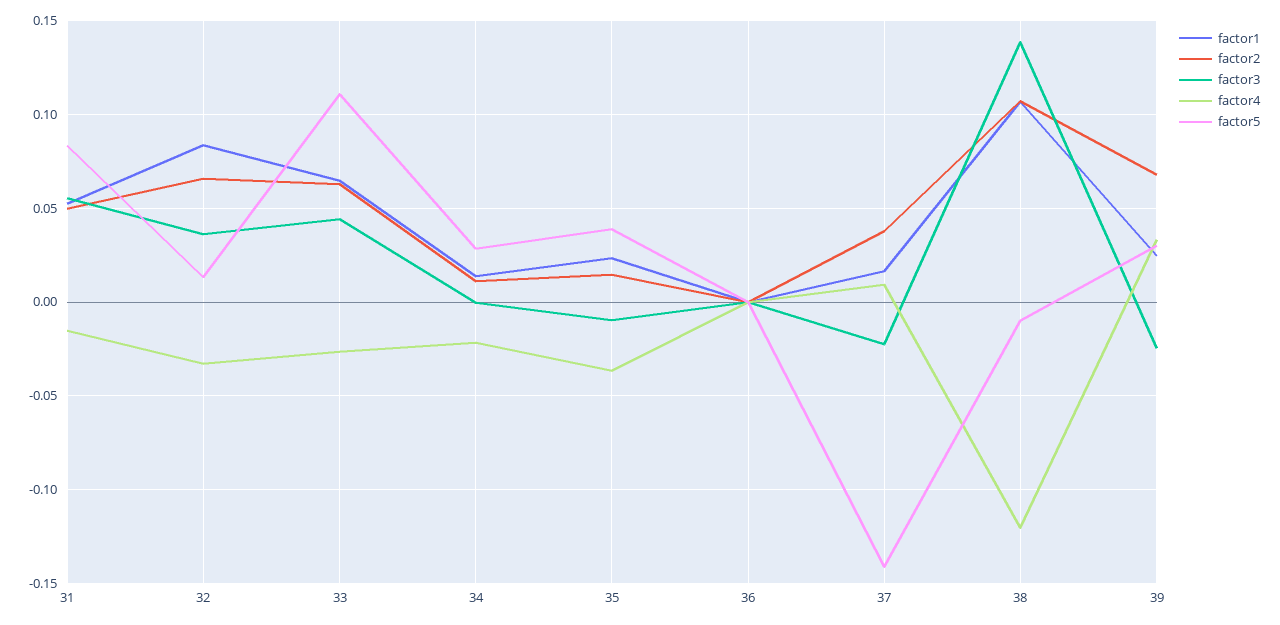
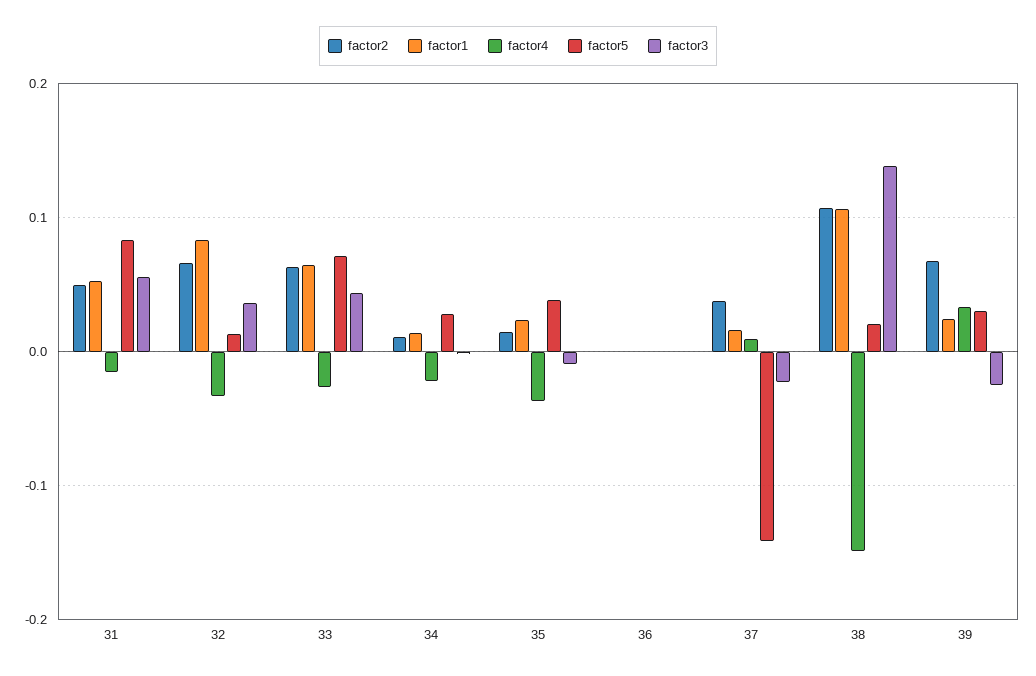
  {
    "factor1": {
      "31": 0.05,
      "32": 0.085,
      "33": 0.065,
      "34": 0.015,
      "35": 0.025,
      "36": 0,
      "37": 0.015,
      "38": 0.105,
      "39": 0.025
    },
    "factor2": {
      "31": 0.05,
      "32": 0.065,
      "33": 0.065,
      "34": 0.01,
      "35": 0.015,
      "36": 0,
      "37": 0.04,
      "38": 0.105,
      "39": 0.07
    },
    "factor3": {
      "31": 0.055,
      "32": 0.035,
      "33": 0.045,
      "34": 0,
      "35": -0.01,
      "36": 0,
      "37": -0.025,
      "38": 0.14,
      "39": -0.025
    },
    "factor4": {
      "31": -0.015,
      "32": -0.035,
      "33": -0.025,
      "34": -0.02,
      "35": -0.035,
      "36": 0,
      "37": 0.01,
-     "38": -0.12,
+     "38": -0.15,
      "39": 0.035
    },
    "factor5": {
      "31": 0.085,
      "32": 0.015,
-     "33": 0.11,
+     "33": 0.07,
      "34": 0.03,
      "35": 0.04,
      "36": 0,
      "37": -0.14,
-     "38": -0.01,
+     "38": 0.02,
      "39": 0.03
    }
  }

